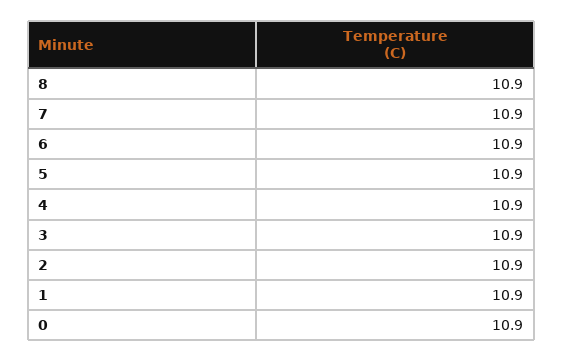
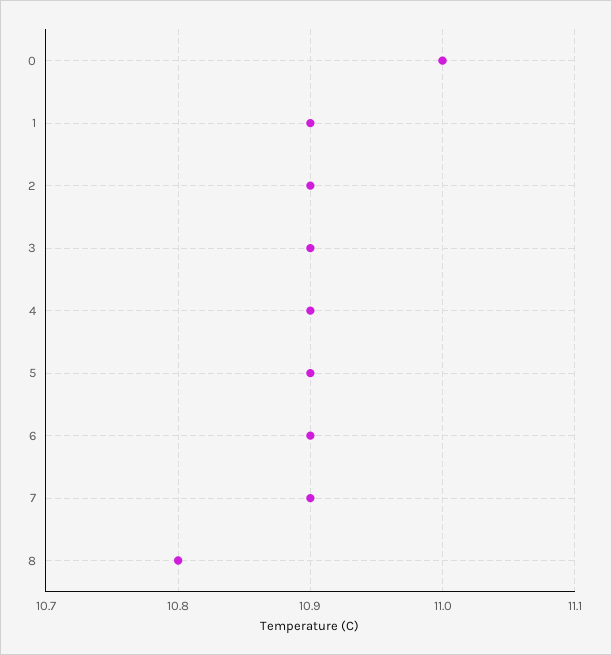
  {
-   "8": 10.9,
+   "8": 10.8,
    "7": 10.9,
    "6": 10.9,
    "5": 10.9,
    "4": 10.9,
    "3": 10.9,
    "2": 10.9,
    "1": 10.9,
-   "0": 10.9
+   "0": 11
  }

